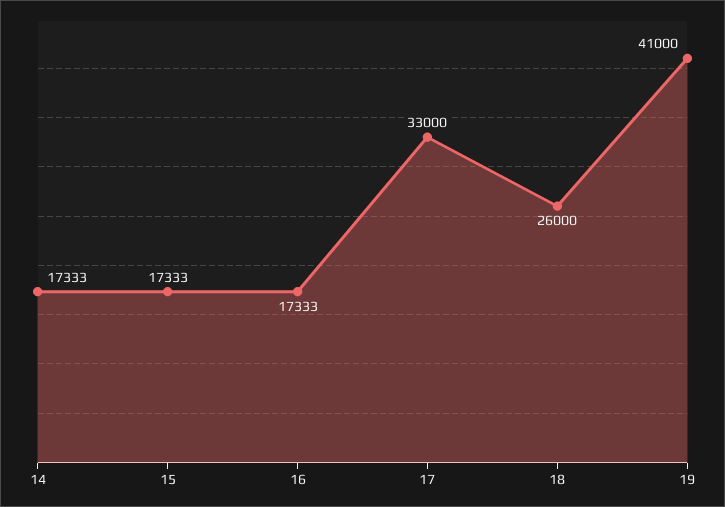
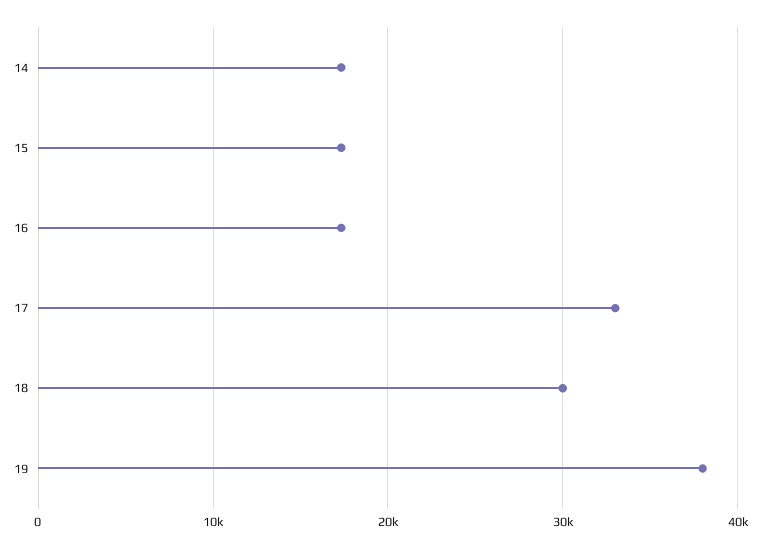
  {
    "14": 17333,
    "15": 17333,
    "16": 17333,
    "17": 33000,
-   "18": 26000,
+   "18": 30000,
-   "19": 41000
+   "19": 38000
  }

